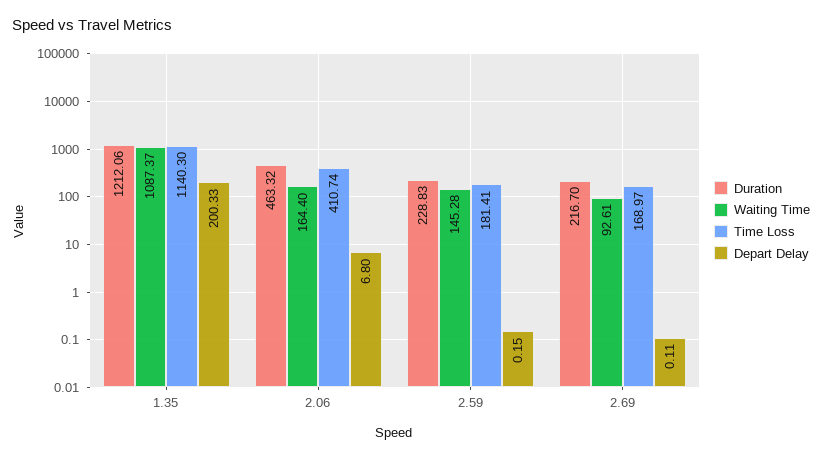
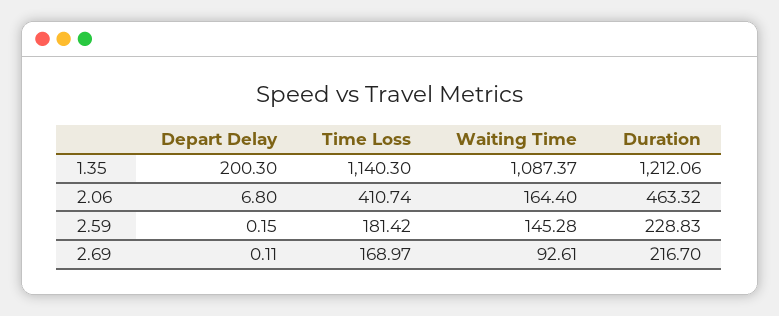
  {
    "Duration": {
      "1.35": 1212.06,
      "2.06": 463.32,
      "2.59": 228.83,
      "2.69": 216.7
    },
    "Waiting Time": {
      "1.35": 1087.37,
      "2.06": 164.4,
      "2.59": 145.28,
      "2.69": 92.61
    },
    "Time Loss": {
      "1.35": 1140.3,
      "2.06": 410.74,
-     "2.59": 181.41,
+     "2.59": 181.42,
      "2.69": 168.97
    },
    "Depart Delay": {
-     "1.35": 200.33,
+     "1.35": 200.3,
      "2.06": 6.8,
      "2.59": 0.15,
      "2.69": 0.11
    }
  }

